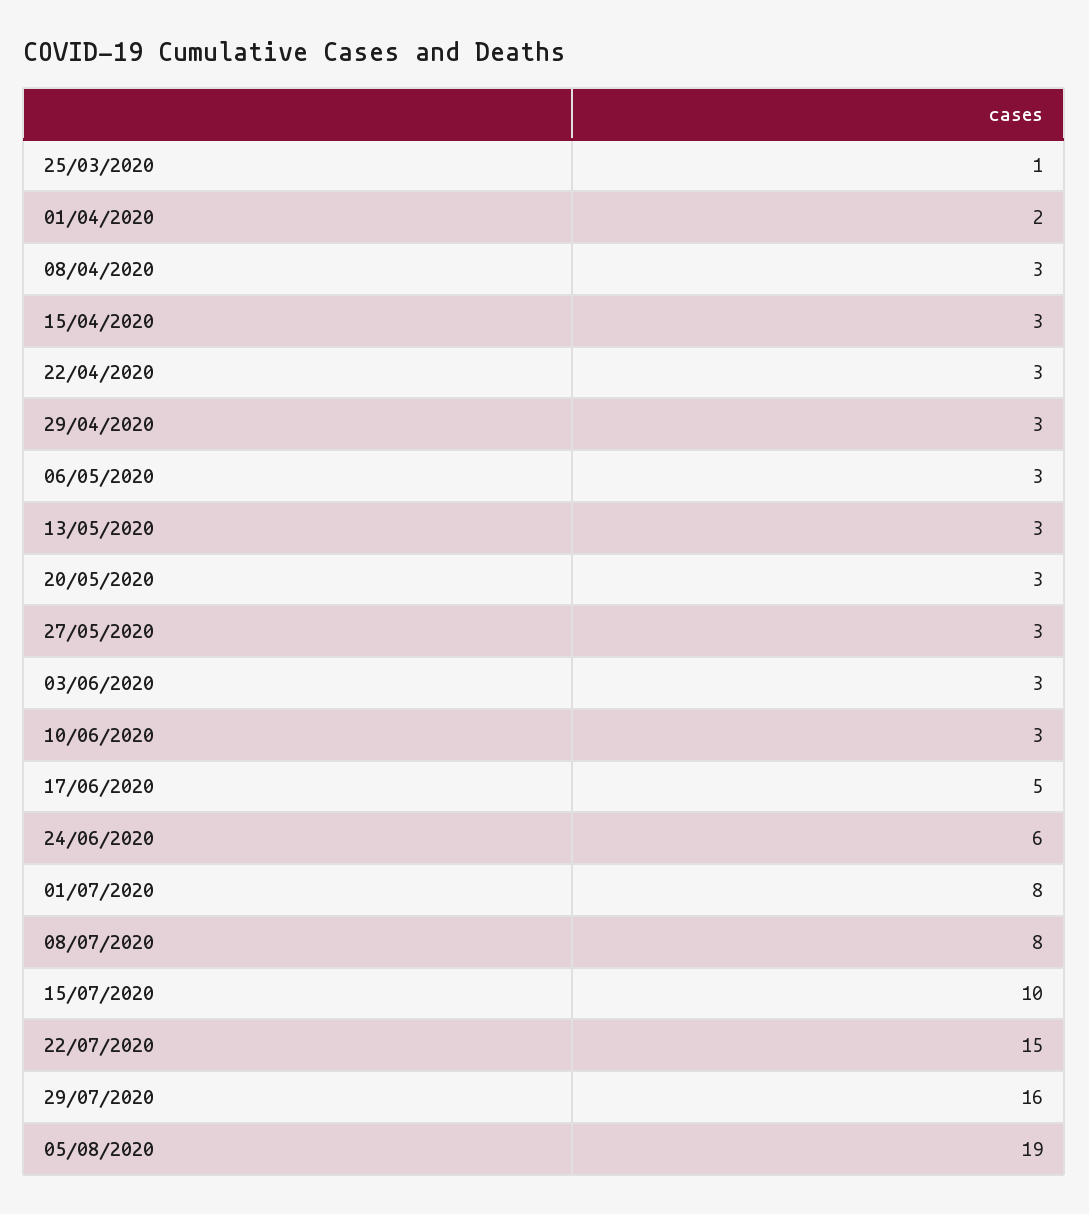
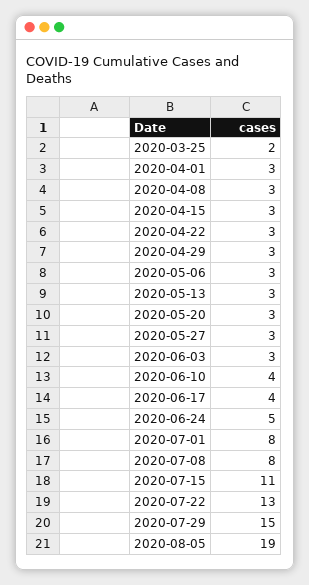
  {
-   "25/03/2020": 1,
+   "25/03/2020": 2,
-   "01/04/2020": 2,
+   "01/04/2020": 3,
    "08/04/2020": 3,
    "15/04/2020": 3,
    "22/04/2020": 3,
    "29/04/2020": 3,
    "06/05/2020": 3,
    "13/05/2020": 3,
    "20/05/2020": 3,
    "27/05/2020": 3,
    "03/06/2020": 3,
-   "10/06/2020": 3,
+   "10/06/2020": 4,
-   "17/06/2020": 5,
+   "17/06/2020": 4,
-   "24/06/2020": 6,
+   "24/06/2020": 5,
    "01/07/2020": 8,
    "08/07/2020": 8,
-   "15/07/2020": 10,
+   "15/07/2020": 11,
-   "22/07/2020": 15,
+   "22/07/2020": 13,
-   "29/07/2020": 16,
+   "29/07/2020": 15,
    "05/08/2020": 19
  }

